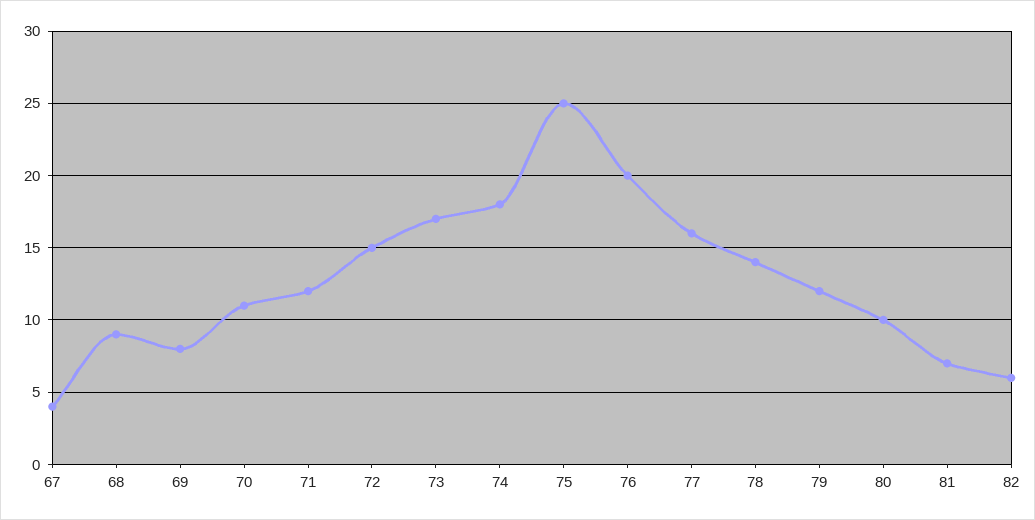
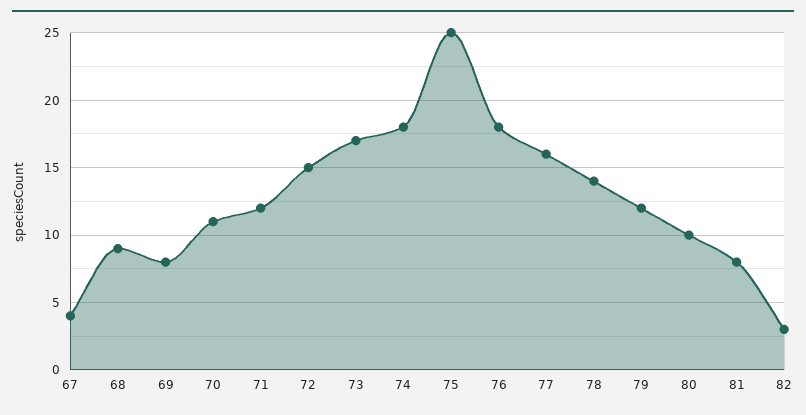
  {
    "67": 4,
    "68": 9,
    "69": 8,
    "70": 11,
    "71": 12,
    "72": 15,
    "73": 17,
    "74": 18,
    "75": 25,
-   "76": 20,
+   "76": 18,
    "77": 16,
    "78": 14,
    "79": 12,
    "80": 10,
-   "81": 7,
+   "81": 8,
-   "82": 6
+   "82": 3
  }

